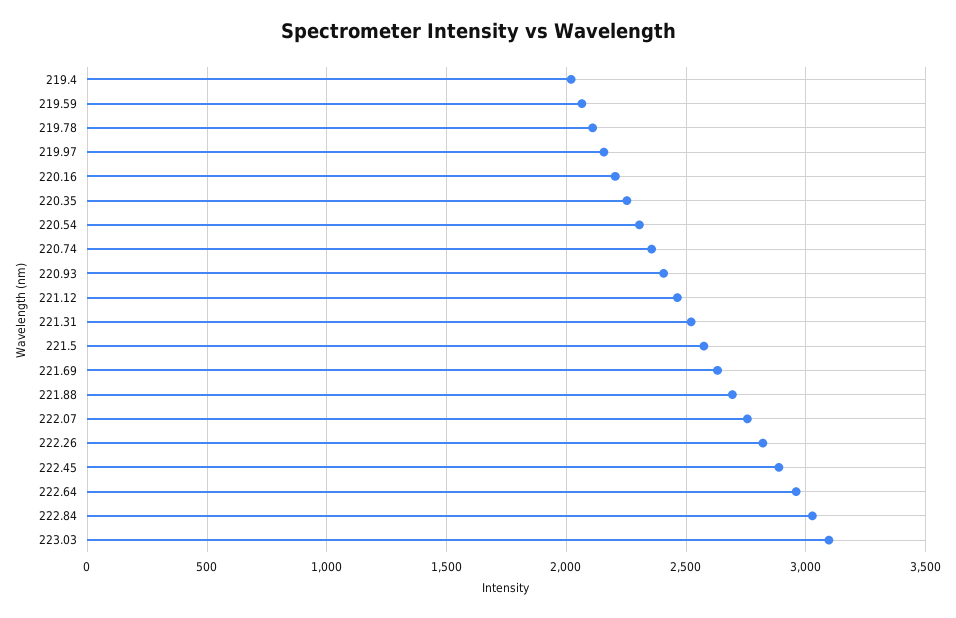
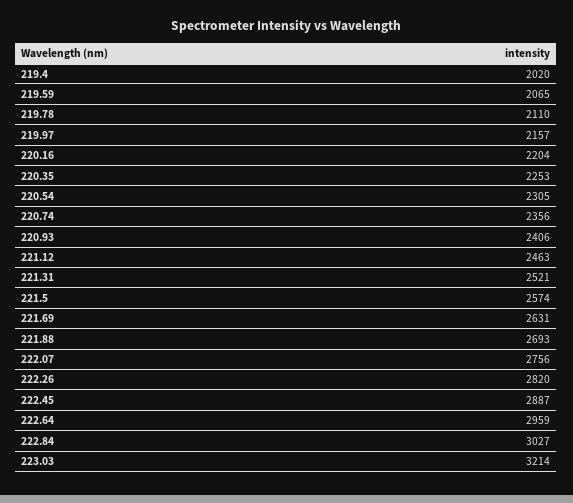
  {
    "219.4": 2020,
    "219.59": 2065,
    "219.78": 2110,
    "219.97": 2157,
    "220.16": 2204,
    "220.35": 2253,
    "220.54": 2305,
    "220.74": 2356,
    "220.93": 2406,
    "221.12": 2463,
    "221.31": 2521,
    "221.5": 2574,
    "221.69": 2631,
    "221.88": 2693,
    "222.07": 2756,
    "222.26": 2820,
    "222.45": 2887,
    "222.64": 2959,
    "222.84": 3027,
-   "223.03": 3100
+   "223.03": 3214
  }

